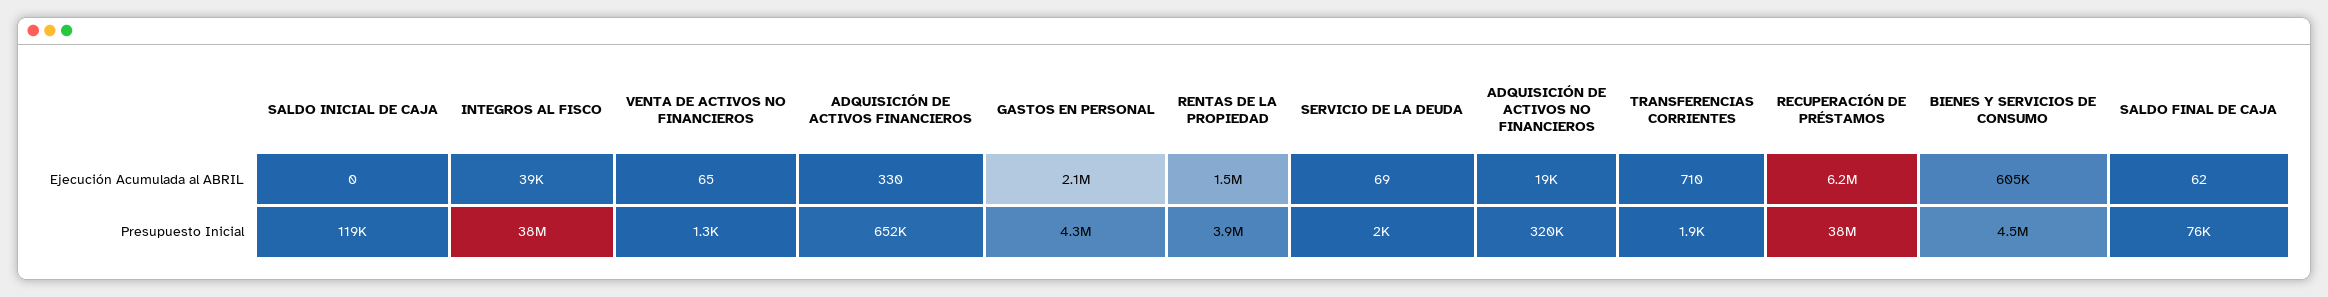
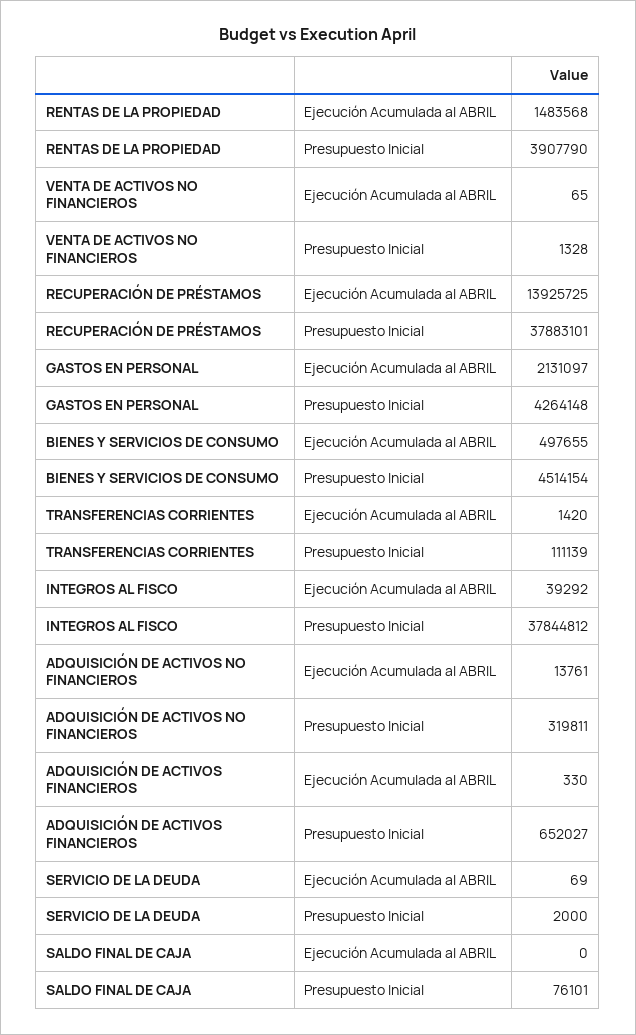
  {
-   "SALDO INICIAL DE CAJA": {
-     "Ejecución Acumulada al ABRIL": 0,
-     "Presupuesto Inicial": 119000
-   },
    "INTEGROS AL FISCO": {
      "Ejecución Acumulada al ABRIL": 39292,
      "Presupuesto Inicial": 37844812
    },
    "VENTA DE ACTIVOS NO FINANCIEROS": {
      "Ejecución Acumulada al ABRIL": 65,
      "Presupuesto Inicial": 1328
    },
    "ADQUISICIÓN DE ACTIVOS FINANCIEROS": {
      "Ejecución Acumulada al ABRIL": 330,
      "Presupuesto Inicial": 652027
    },
    "GASTOS EN PERSONAL": {
      "Ejecución Acumulada al ABRIL": 2131097,
      "Presupuesto Inicial": 4264148
    },
    "RENTAS DE LA PROPIEDAD": {
      "Ejecución Acumulada al ABRIL": 1483568,
      "Presupuesto Inicial": 3907790
    },
    "SERVICIO DE LA DEUDA": {
      "Ejecución Acumulada al ABRIL": 69,
      "Presupuesto Inicial": 2000
    },
    "ADQUISICIÓN DE ACTIVOS NO FINANCIEROS": {
-     "Ejecución Acumulada al ABRIL": 19000,
+     "Ejecución Acumulada al ABRIL": 13761,
      "Presupuesto Inicial": 319811
    },
    "TRANSFERENCIAS CORRIENTES": {
-     "Ejecución Acumulada al ABRIL": 710,
+     "Ejecución Acumulada al ABRIL": 1420,
-     "Presupuesto Inicial": 1900
+     "Presupuesto Inicial": 111139
    },
    "RECUPERACIÓN DE PRÉSTAMOS": {
-     "Ejecución Acumulada al ABRIL": 6200000,
+     "Ejecución Acumulada al ABRIL": 13925725,
      "Presupuesto Inicial": 37883101
    },
    "BIENES Y SERVICIOS DE CONSUMO": {
-     "Ejecución Acumulada al ABRIL": 605000,
+     "Ejecución Acumulada al ABRIL": 497655,
      "Presupuesto Inicial": 4514154
    },
    "SALDO FINAL DE CAJA": {
-     "Ejecución Acumulada al ABRIL": 62,
+     "Ejecución Acumulada al ABRIL": 0,
      "Presupuesto Inicial": 76101
    }
  }

